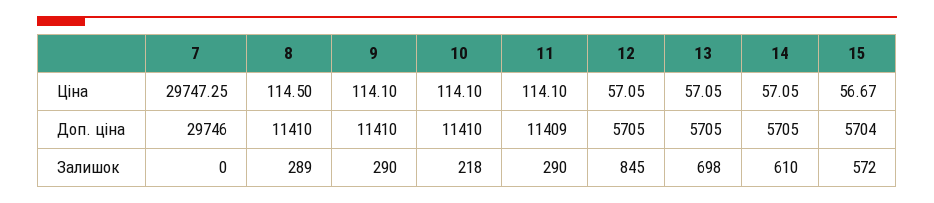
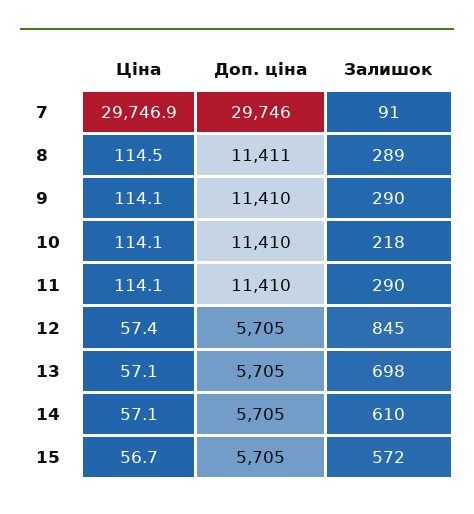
  {
    "7": {
-     "Ціна": 29747.25,
+     "Ціна": 29746.9,
      "Доп. ціна": 29746,
-     "Залишок": 0
+     "Залишок": 91
    },
    "8": {
      "Ціна": 114.5,
-     "Доп. ціна": 11410,
+     "Доп. ціна": 11411,
      "Залишок": 289
    },
    "9": {
      "Ціна": 114.1,
      "Доп. ціна": 11410,
      "Залишок": 290
    },
    "10": {
      "Ціна": 114.1,
      "Доп. ціна": 11410,
      "Залишок": 218
    },
    "11": {
      "Ціна": 114.1,
-     "Доп. ціна": 11409,
+     "Доп. ціна": 11410,
      "Залишок": 290
    },
    "12": {
-     "Ціна": 57.05,
+     "Ціна": 57.4,
      "Доп. ціна": 5705,
      "Залишок": 845
    },
    "13": {
      "Ціна": 57.05,
      "Доп. ціна": 5705,
      "Залишок": 698
    },
    "14": {
      "Ціна": 57.05,
      "Доп. ціна": 5705,
      "Залишок": 610
    },
    "15": {
      "Ціна": 56.67,
-     "Доп. ціна": 5704,
+     "Доп. ціна": 5705,
      "Залишок": 572
    }
  }

